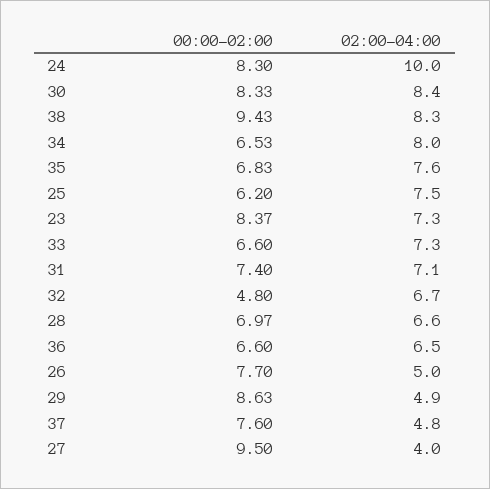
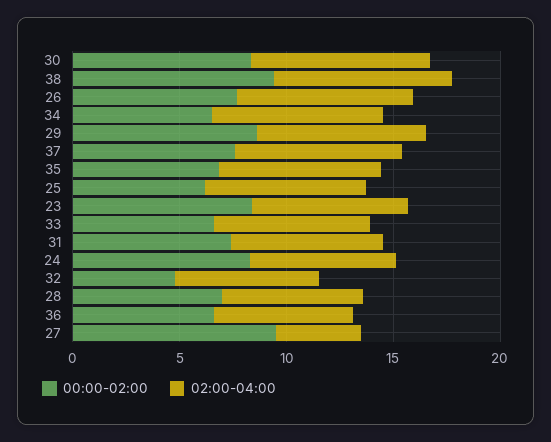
  {
    "00:00-02:00": {
      "24": 8.3,
      "30": 8.33,
      "38": 9.43,
      "34": 6.53,
      "35": 6.83,
      "25": 6.2,
      "23": 8.37,
      "33": 6.6,
      "31": 7.4,
      "32": 4.8,
      "28": 6.97,
      "36": 6.6,
      "26": 7.7,
      "29": 8.63,
      "37": 7.6,
      "27": 9.5
    },
    "02:00-04:00": {
-     "24": 10,
+     "24": 7,
      "30": 8.4,
      "38": 8.3,
      "34": 8,
      "35": 7.6,
      "25": 7.5,
      "23": 7.3,
      "33": 7.3,
      "31": 7.1,
      "32": 6.7,
      "28": 6.6,
      "36": 6.5,
-     "26": 5,
+     "26": 8,
-     "29": 4.9,
+     "29": 8,
-     "37": 4.8,
+     "37": 8,
      "27": 4
    }
  }

